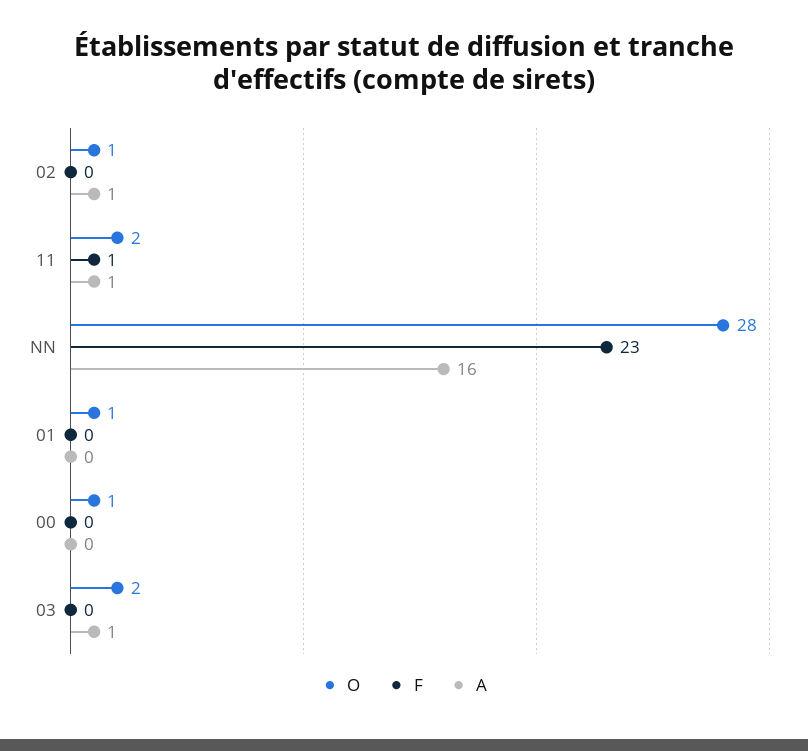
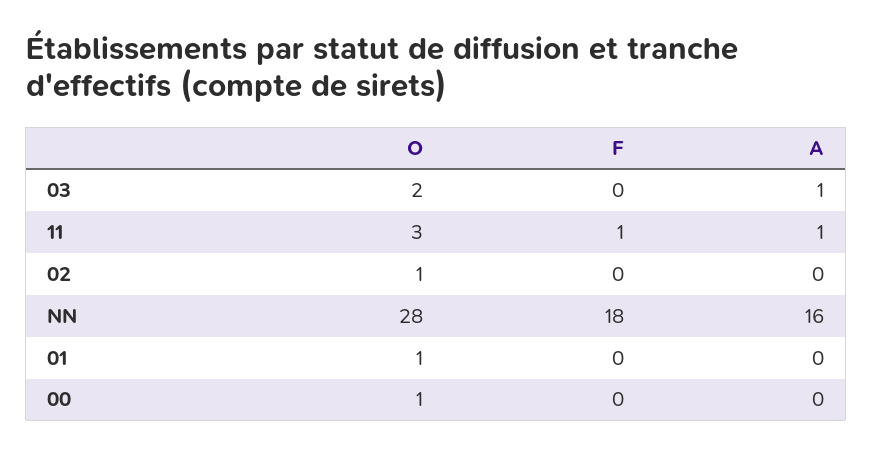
  {
    "O": {
      "02": 1,
-     "11": 2,
+     "11": 3,
      "NN": 28,
      "01": 1,
      "00": 1,
      "03": 2
    },
    "F": {
      "02": 0,
      "11": 1,
-     "NN": 23,
+     "NN": 18,
      "01": 0,
      "00": 0,
      "03": 0
    },
    "A": {
-     "02": 1,
+     "02": 0,
      "11": 1,
      "NN": 16,
      "01": 0,
      "00": 0,
      "03": 1
    }
  }

